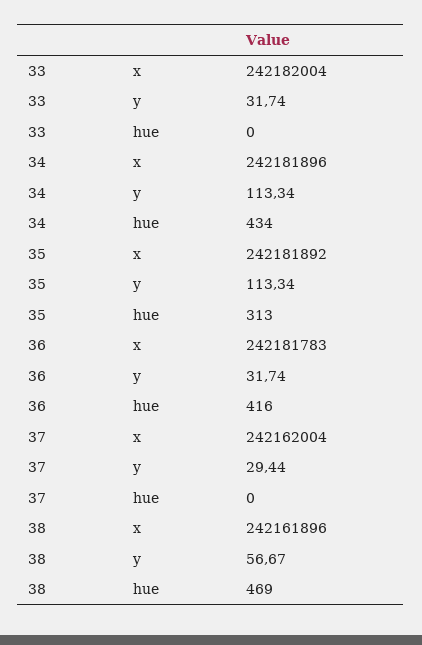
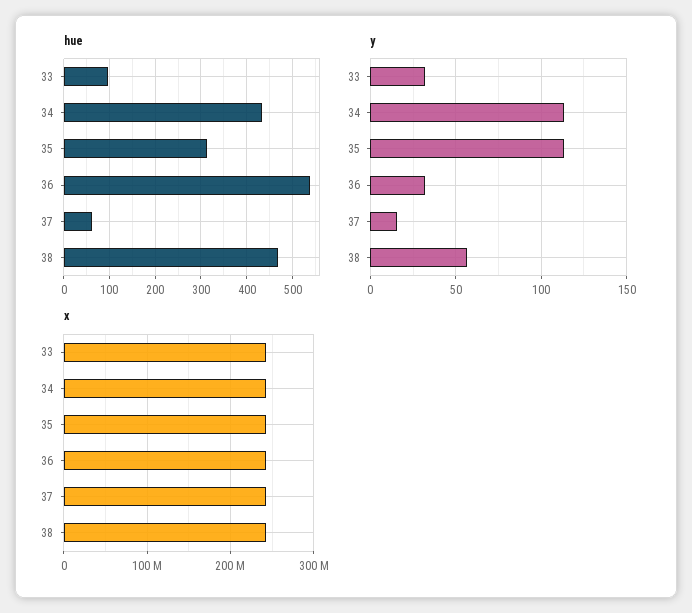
  {
    "x": {
      "33": 242182004,
      "34": 242181896,
      "35": 242181892,
      "36": 242181783,
      "37": 242162004,
      "38": 242161896
    },
    "y": {
      "33": 31.74,
      "34": 113.34,
      "35": 113.34,
      "36": 31.74,
-     "37": 29.44,
+     "37": 15,
      "38": 56.67
    },
    "hue": {
-     "33": 0,
+     "33": 100,
      "34": 434,
      "35": 313,
-     "36": 416,
+     "36": 540,
-     "37": 0,
+     "37": 60,
      "38": 469
    }
  }

